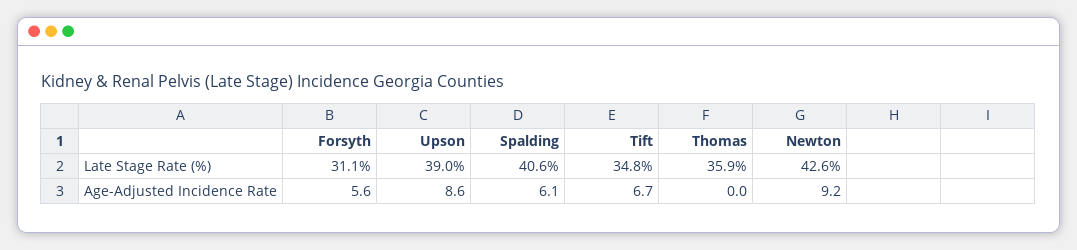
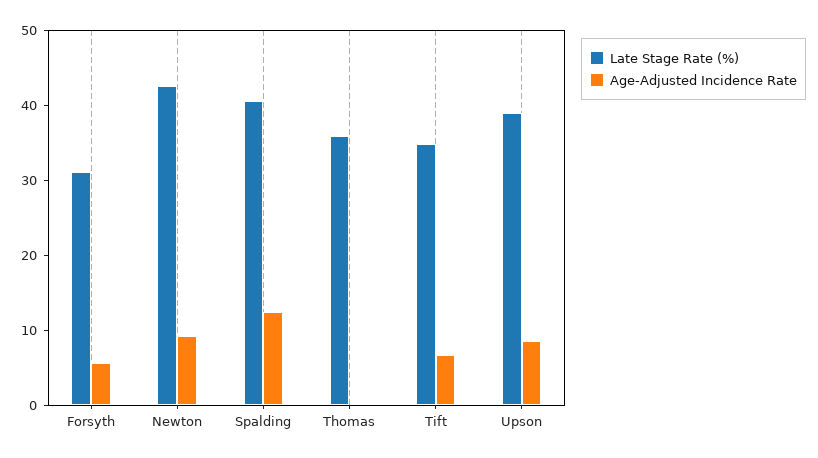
  {
    "Late Stage Rate (%)": {
      "Forsyth": 31.1,
      "Upson": 39,
      "Spalding": 40.6,
      "Tift": 34.8,
      "Thomas": 35.9,
      "Newton": 42.6
    },
    "Age-Adjusted Incidence Rate": {
      "Forsyth": 5.6,
      "Upson": 8.6,
-     "Spalding": 6.1,
+     "Spalding": 12,
      "Tift": 6.7,
      "Thomas": 0,
      "Newton": 9.2
    }
  }

